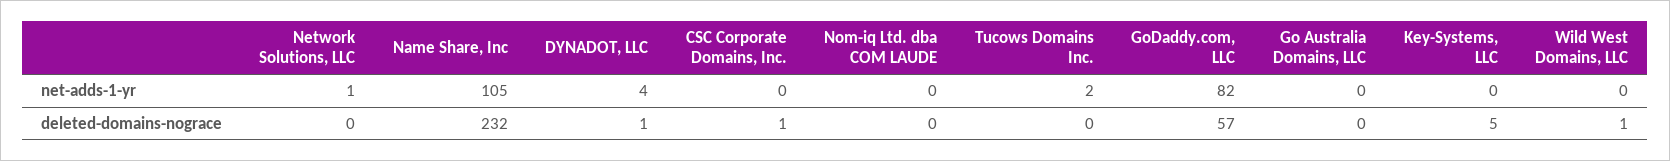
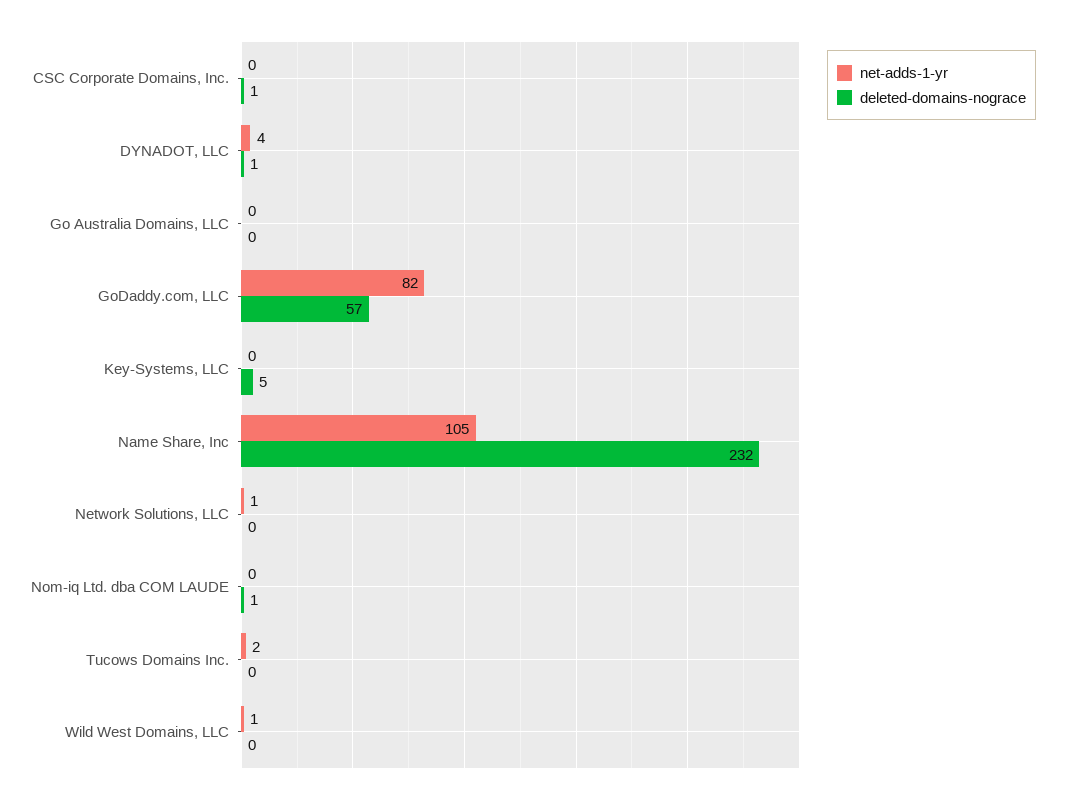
  {
    "net-adds-1-yr": {
      "Network Solutions, LLC": 1,
      "Name Share, Inc": 105,
      "DYNADOT, LLC": 4,
      "CSC Corporate Domains, Inc.": 0,
      "Nom-iq Ltd. dba COM LAUDE": 0,
      "Tucows Domains Inc.": 2,
      "GoDaddy.com, LLC": 82,
      "Go Australia Domains, LLC": 0,
      "Key-Systems, LLC": 0,
-     "Wild West Domains, LLC": 0
+     "Wild West Domains, LLC": 1
    },
    "deleted-domains-nograce": {
      "Network Solutions, LLC": 0,
      "Name Share, Inc": 232,
      "DYNADOT, LLC": 1,
      "CSC Corporate Domains, Inc.": 1,
-     "Nom-iq Ltd. dba COM LAUDE": 0,
+     "Nom-iq Ltd. dba COM LAUDE": 1,
      "Tucows Domains Inc.": 0,
      "GoDaddy.com, LLC": 57,
      "Go Australia Domains, LLC": 0,
      "Key-Systems, LLC": 5,
-     "Wild West Domains, LLC": 1
+     "Wild West Domains, LLC": 0
    }
  }

